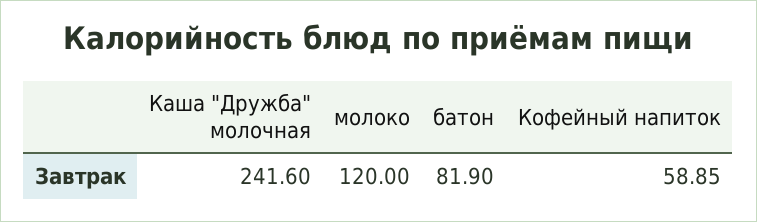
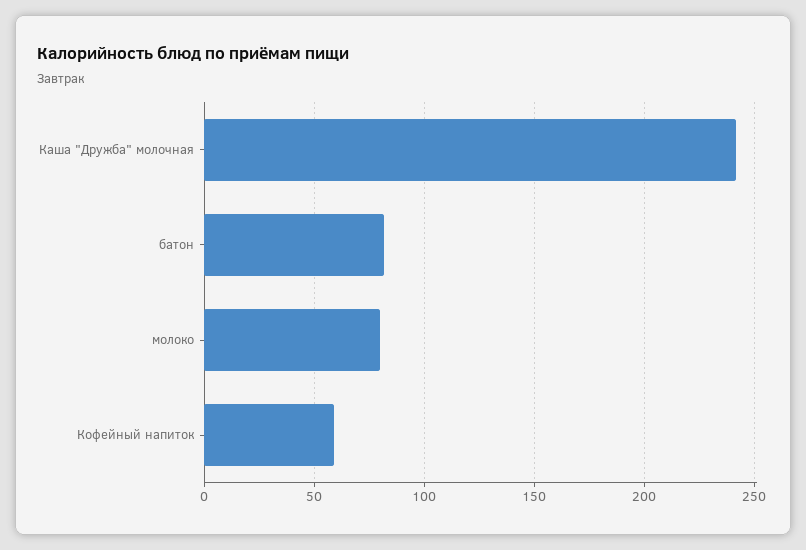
  {
    "Каша \"Дружба\" молочная": 241.6,
-   "молоко": 120,
+   "молоко": 80,
    "батон": 81.9,
    "Кофейный напиток": 58.85
  }

